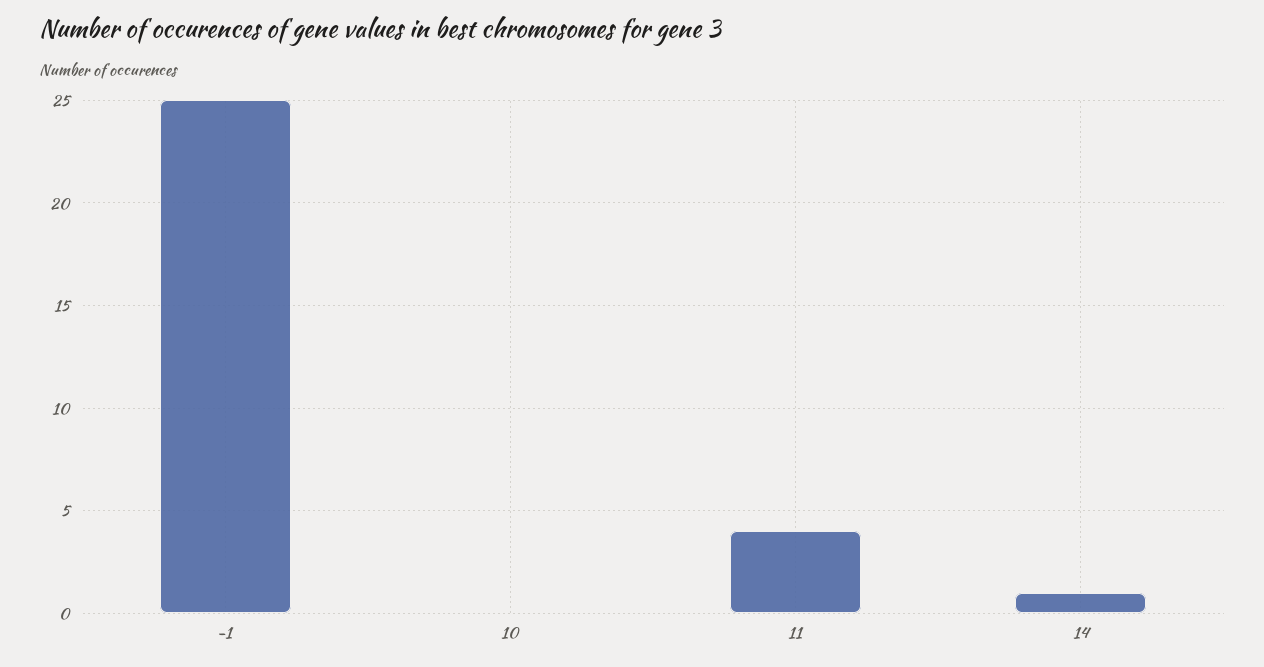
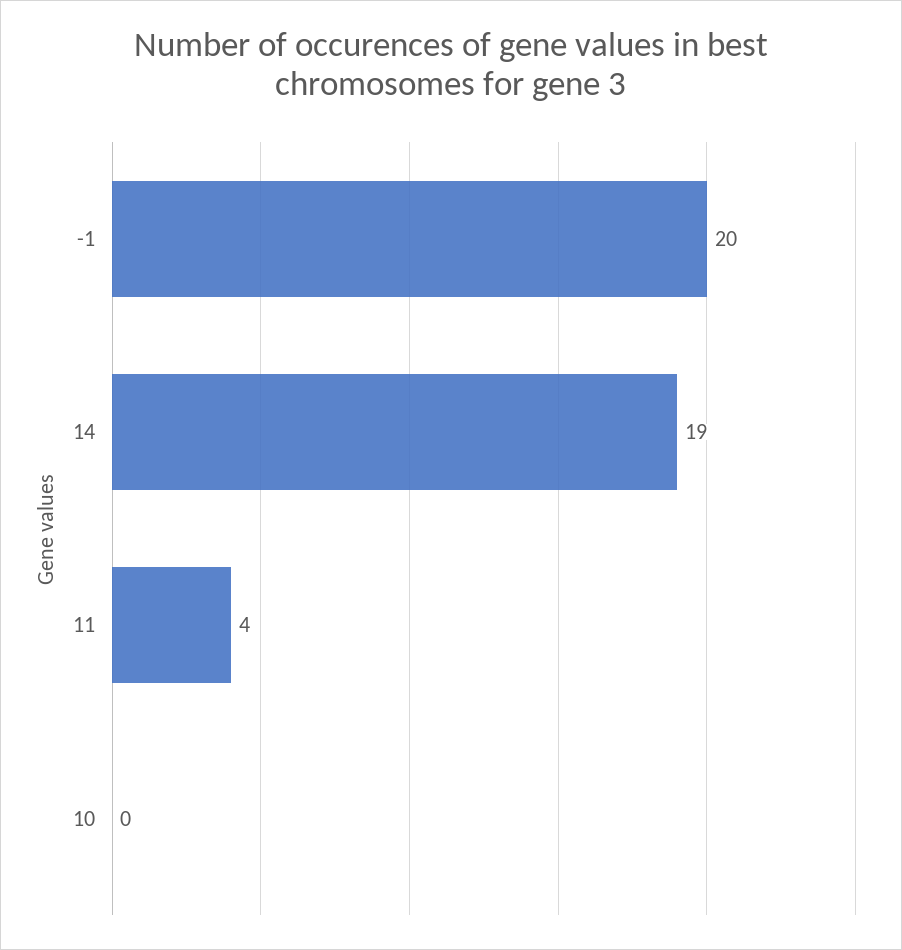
  {
-   "-1": 25,
+   "-1": 20,
    "10": 0,
    "11": 4,
-   "14": 1
+   "14": 19
  }

